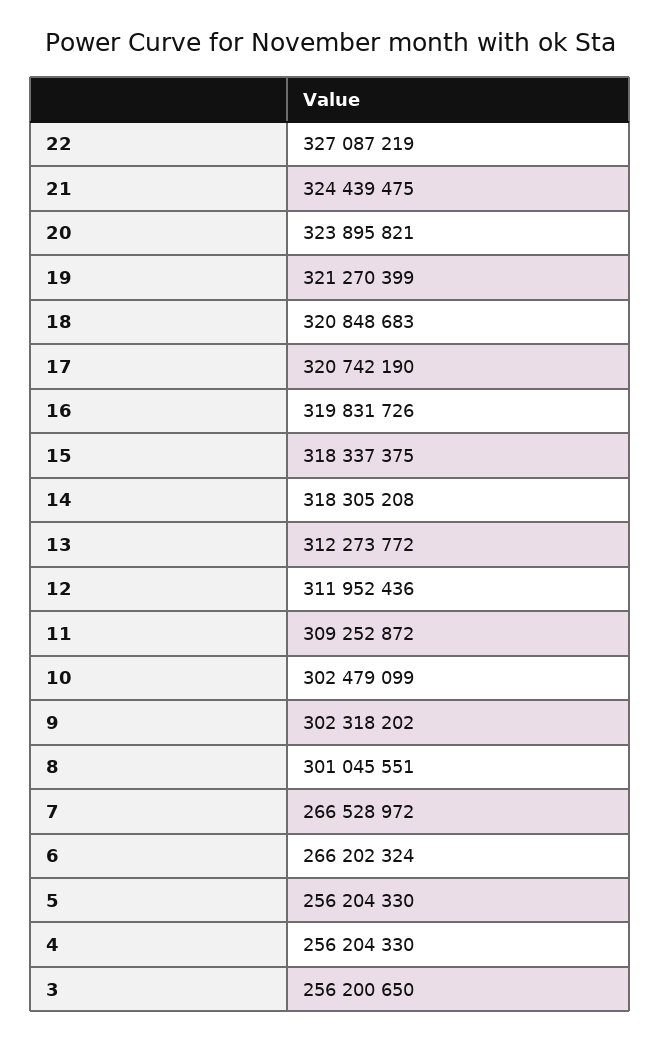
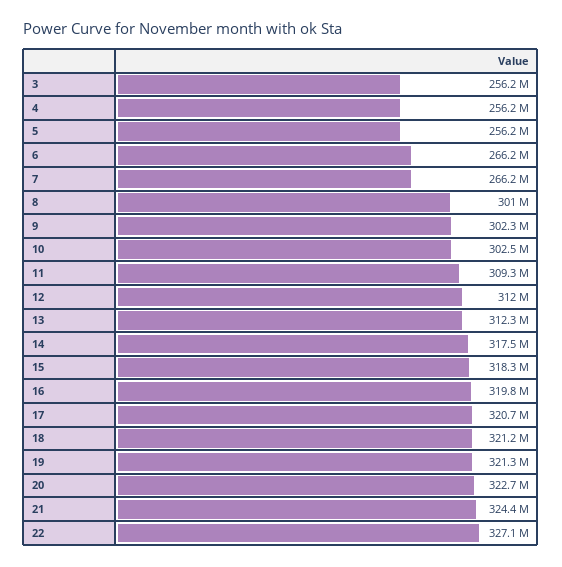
  {
    "22": 327087219,
    "21": 324439475,
-   "20": 323895821,
+   "20": 322700000,
    "19": 321270399,
-   "18": 320848683,
+   "18": 321200000,
    "17": 320742190,
    "16": 319831726,
    "15": 318337375,
-   "14": 318305208,
+   "14": 317500000,
    "13": 312273772,
    "12": 311952436,
    "11": 309252872,
    "10": 302479099,
    "9": 302318202,
    "8": 301045551,
-   "7": 266528972,
+   "7": 266200000,
    "6": 266202324,
    "5": 256204330,
    "4": 256204330,
    "3": 256200650
  }

